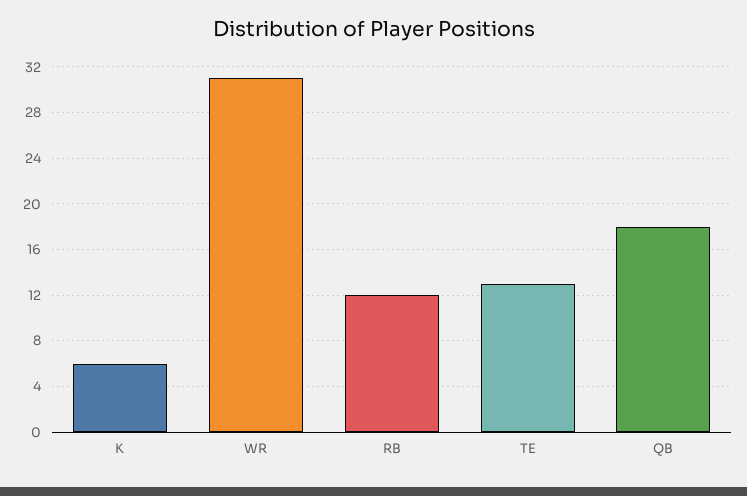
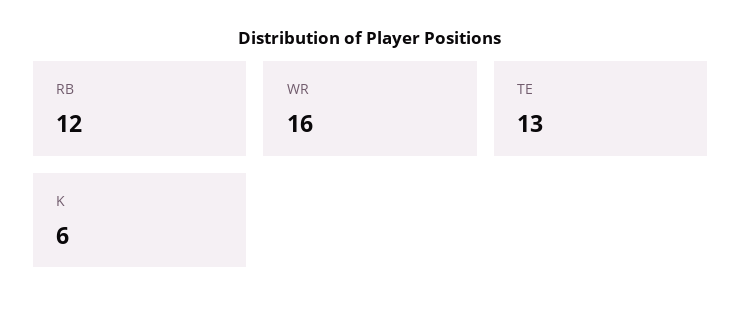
  {
    "K": 6,
-   "WR": 31,
+   "WR": 16,
    "RB": 12,
-   "TE": 13,
+   "TE": 13
-   "QB": 18
  }

